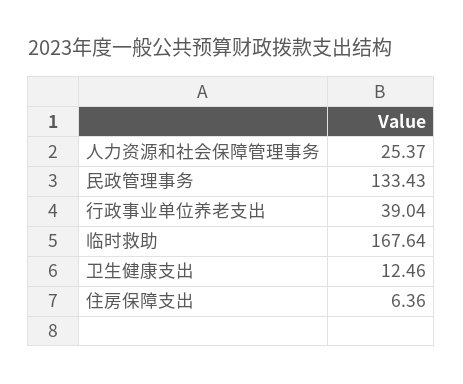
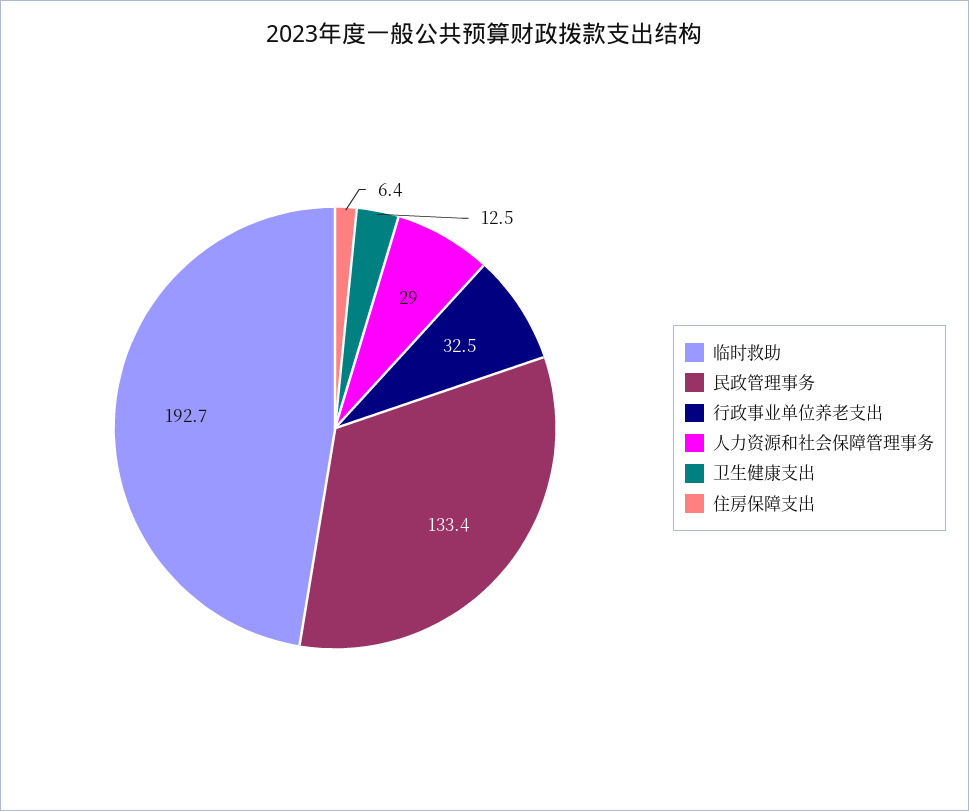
  {
-   "人力资源和社会保障管理事务": 25.37,
+   "人力资源和社会保障管理事务": 29,
    "民政管理事务": 133.43,
-   "行政事业单位养老支出": 39.04,
+   "行政事业单位养老支出": 32.5,
-   "临时救助": 167.64,
+   "临时救助": 192.7,
    "卫生健康支出": 12.46,
    "住房保障支出": 6.36
  }

